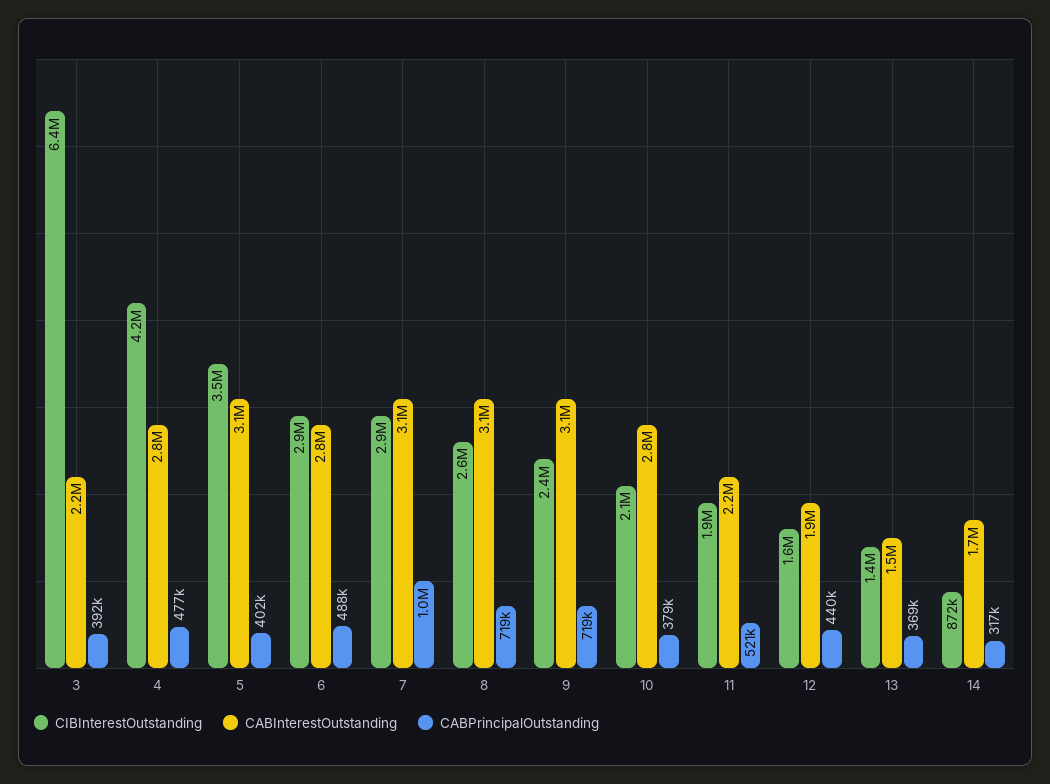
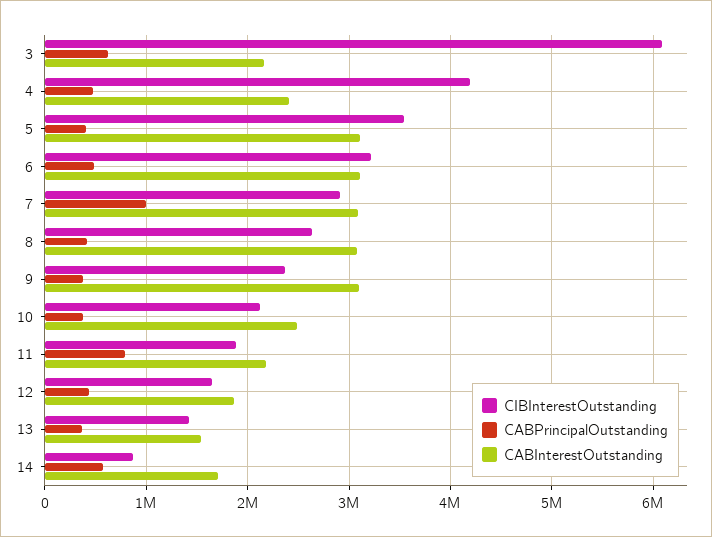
  {
    "CIBInterestOutstanding": {
-     "3": 6400000,
+     "3": 6100000,
      "4": 4200000,
      "5": 3500000,
-     "6": 2900000,
+     "6": 3200000,
      "7": 2900000,
      "8": 2600000,
      "9": 2400000,
      "10": 2100000,
      "11": 1900000,
      "12": 1600000,
      "13": 1400000,
      "14": 872000
    },
    "CABInterestOutstanding": {
      "3": 2200000,
-     "4": 2800000,
+     "4": 2400000,
      "5": 3100000,
-     "6": 2800000,
+     "6": 3100000,
      "7": 3100000,
      "8": 3100000,
      "9": 3100000,
-     "10": 2800000,
+     "10": 2500000,
      "11": 2200000,
      "12": 1900000,
      "13": 1500000,
      "14": 1700000
    },
    "CABPrincipalOutstanding": {
-     "3": 392000,
+     "3": 600000,
      "4": 477000,
      "5": 402000,
      "6": 488000,
      "7": 1000000,
-     "8": 719000,
+     "8": 400000,
-     "9": 719000,
+     "9": 400000,
      "10": 379000,
-     "11": 521000,
+     "11": 800000,
      "12": 440000,
      "13": 369000,
-     "14": 317000
+     "14": 600000
    }
  }

